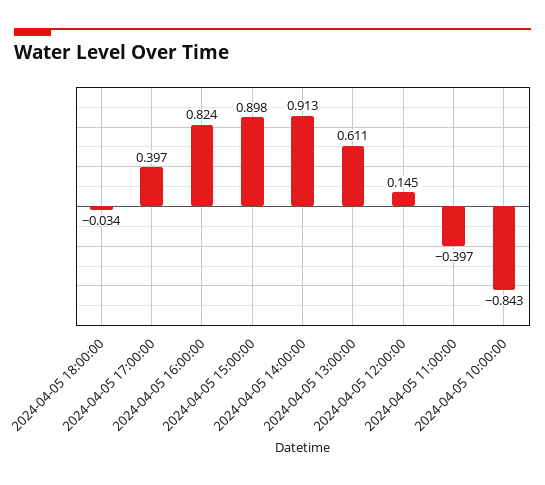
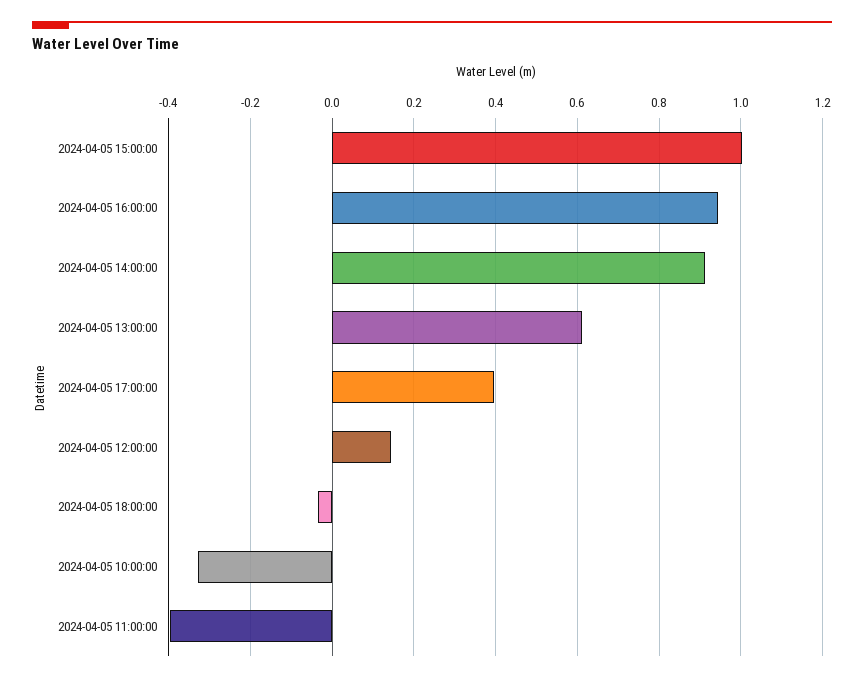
  {
    "2024-04-05 18:00:00": -0.034,
    "2024-04-05 17:00:00": 0.397,
-   "2024-04-05 16:00:00": 0.824,
+   "2024-04-05 16:00:00": 0.94,
-   "2024-04-05 15:00:00": 0.898,
+   "2024-04-05 15:00:00": 1,
    "2024-04-05 14:00:00": 0.913,
    "2024-04-05 13:00:00": 0.611,
    "2024-04-05 12:00:00": 0.145,
    "2024-04-05 11:00:00": -0.397,
-   "2024-04-05 10:00:00": -0.843
+   "2024-04-05 10:00:00": -0.32
  }

